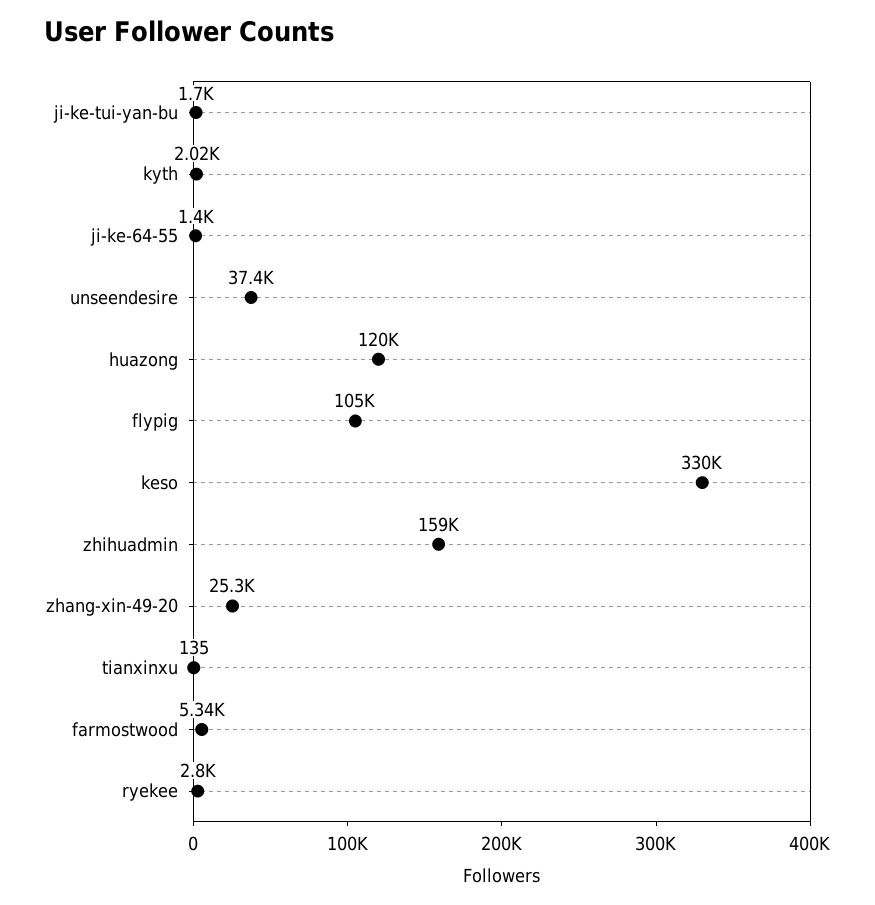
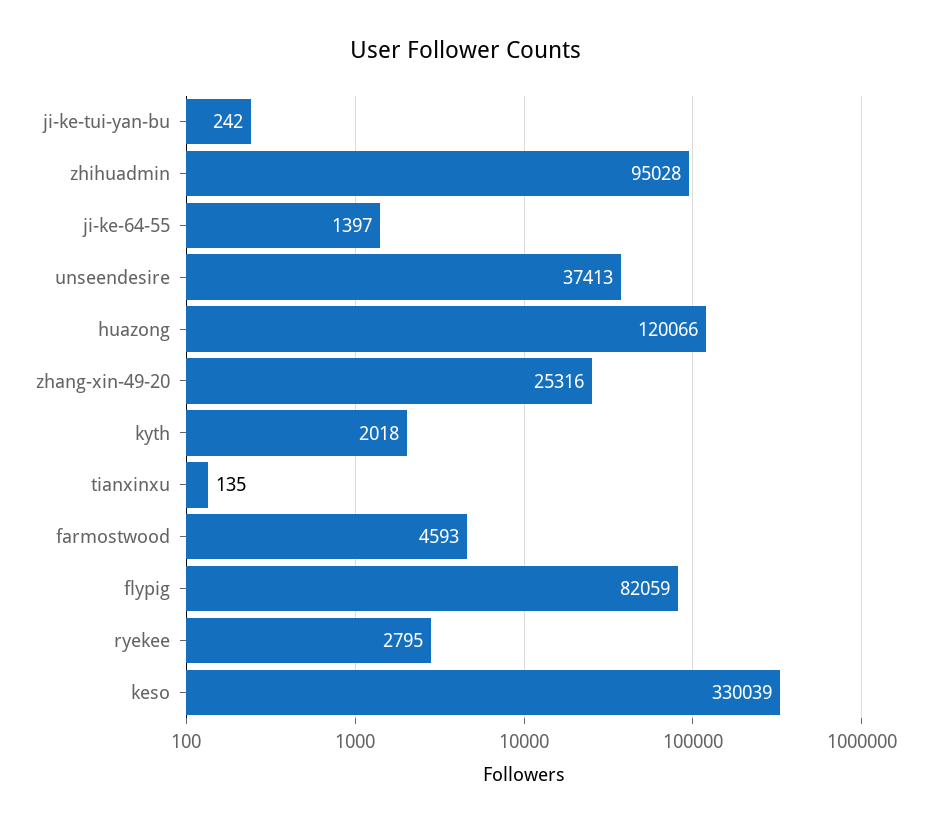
  {
-   "ji-ke-tui-yan-bu": 1700,
+   "ji-ke-tui-yan-bu": 242,
    "kyth": 2018,
    "ji-ke-64-55": 1397,
    "unseendesire": 37413,
    "huazong": 120066,
-   "flypig": 105000,
+   "flypig": 82059,
    "keso": 330039,
-   "zhihuadmin": 159000,
+   "zhihuadmin": 95028,
    "zhang-xin-49-20": 25316,
    "tianxinxu": 135,
-   "farmostwood": 5340,
+   "farmostwood": 4593,
    "ryekee": 2795
  }

